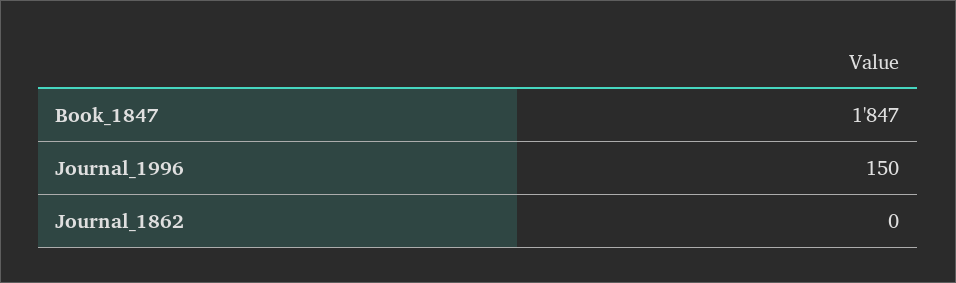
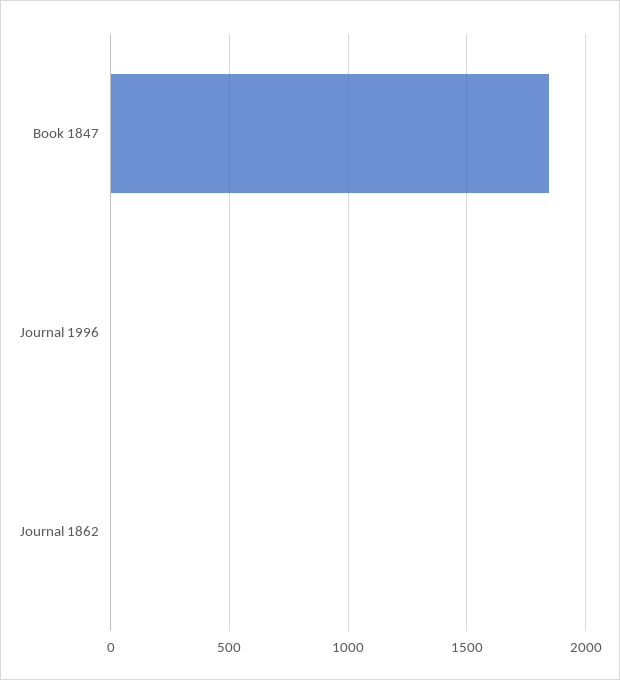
  {
    "Book_1847": 1847,
-   "Journal_1996": 150,
+   "Journal_1996": 0,
    "Journal_1862": 0
  }

